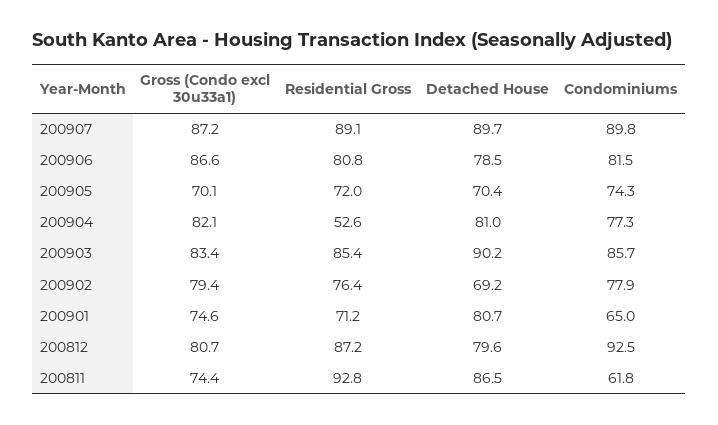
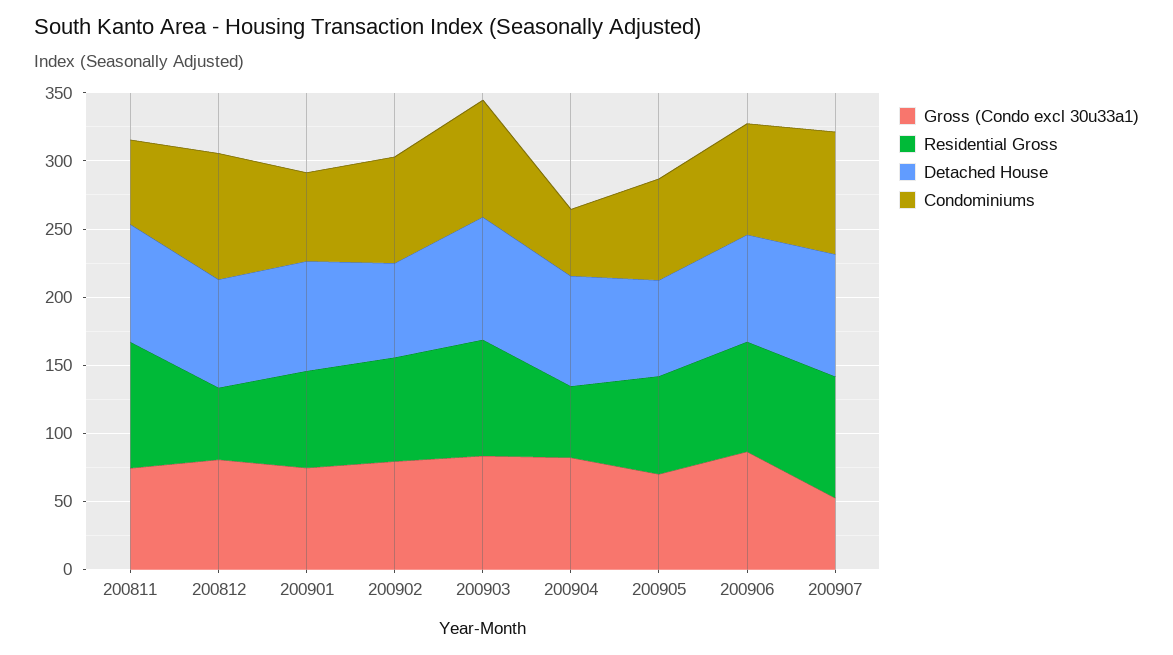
  {
    "Gross (Condo excl 30u33a1)": {
-     "200907": 87.2,
+     "200907": 50,
      "200906": 86.6,
      "200905": 70.1,
      "200904": 82.1,
      "200903": 83.4,
      "200902": 79.4,
      "200901": 74.6,
      "200812": 80.7,
      "200811": 74.4
    },
    "Residential Gross": {
      "200907": 89.1,
      "200906": 80.8,
      "200905": 72,
      "200904": 52.6,
      "200903": 85.4,
      "200902": 76.4,
      "200901": 71.2,
-     "200812": 87.2,
+     "200812": 50,
      "200811": 92.8
    },
    "Detached House": {
      "200907": 89.7,
      "200906": 78.5,
      "200905": 70.4,
      "200904": 81,
      "200903": 90.2,
      "200902": 69.2,
      "200901": 80.7,
      "200812": 79.6,
      "200811": 86.5
    },
    "Condominiums": {
      "200907": 89.8,
      "200906": 81.5,
      "200905": 74.3,
-     "200904": 77.3,
+     "200904": 50,
      "200903": 85.7,
      "200902": 77.9,
      "200901": 65,
      "200812": 92.5,
      "200811": 61.8
    }
  }

